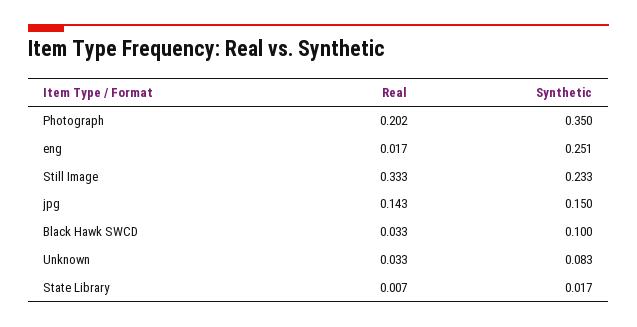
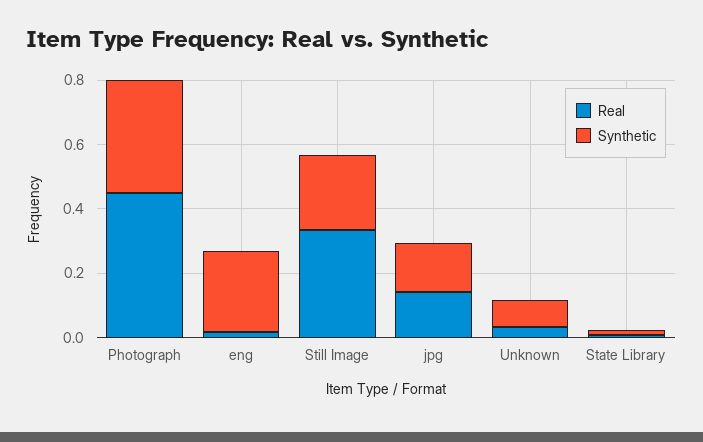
  {
    "Real": {
-     "Photograph": 0.202,
+     "Photograph": 0.45,
      "eng": 0.017,
      "Still Image": 0.333,
      "jpg": 0.143,
-     "Black Hawk SWCD": 0.033,
      "Unknown": 0.033,
      "State Library": 0.007
    },
    "Synthetic": {
      "Photograph": 0.35,
      "eng": 0.251,
      "Still Image": 0.233,
      "jpg": 0.15,
-     "Black Hawk SWCD": 0.1,
      "Unknown": 0.083,
      "State Library": 0.017
    }
  }

